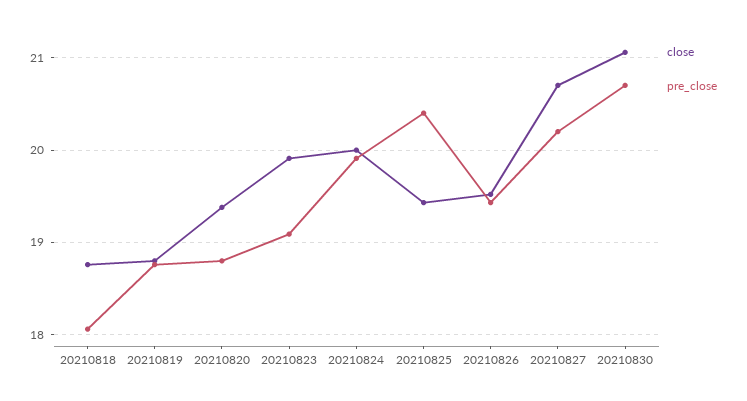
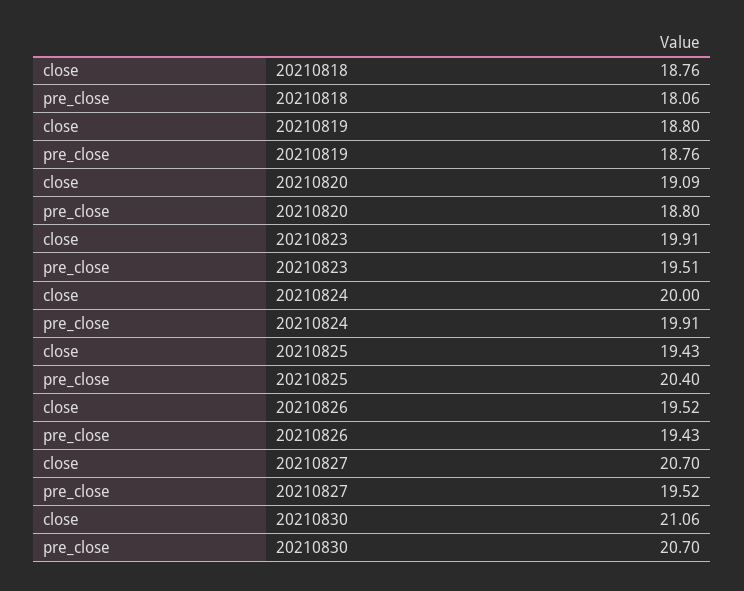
  {
    "close": {
      "20210818": 18.76,
      "20210819": 18.8,
-     "20210820": 19.4,
+     "20210820": 19.09,
      "20210823": 19.91,
      "20210824": 20,
      "20210825": 19.43,
      "20210826": 19.52,
      "20210827": 20.7,
      "20210830": 21.06
    },
    "pre_close": {
      "20210818": 18.06,
      "20210819": 18.76,
      "20210820": 18.8,
-     "20210823": 19.1,
+     "20210823": 19.51,
      "20210824": 19.91,
      "20210825": 20.4,
      "20210826": 19.43,
-     "20210827": 20.2,
+     "20210827": 19.52,
      "20210830": 20.7
    }
  }

